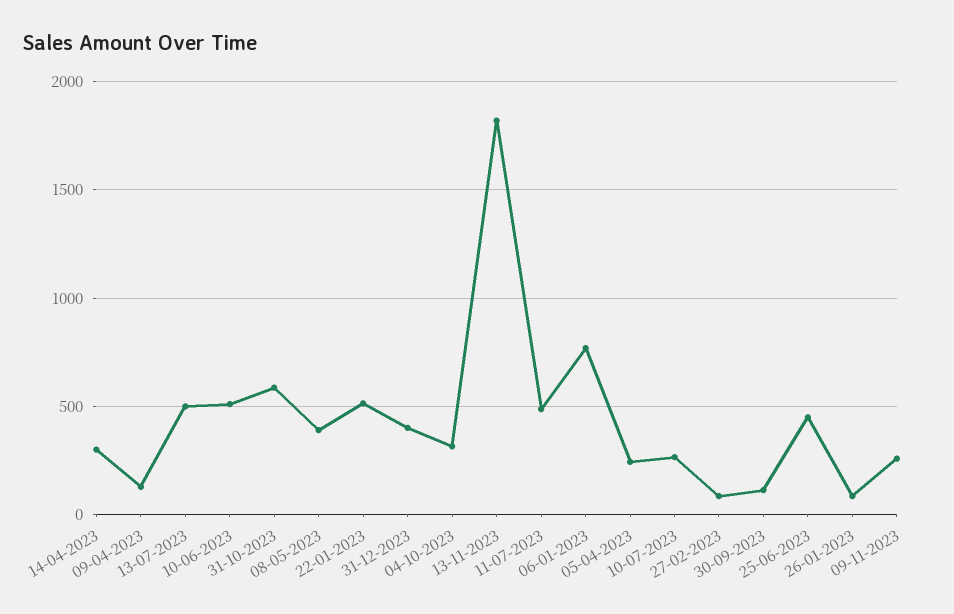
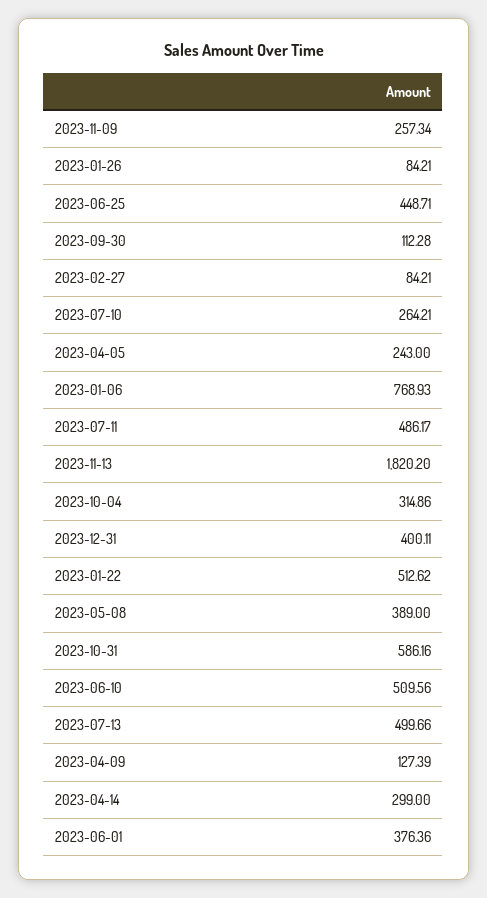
  {
    "14-04-2023": 299,
    "09-04-2023": 127.39,
    "13-07-2023": 499.66,
    "10-06-2023": 509.56,
    "31-10-2023": 586.16,
    "08-05-2023": 389,
    "22-01-2023": 512.62,
    "31-12-2023": 400.11,
    "04-10-2023": 314.86,
    "13-11-2023": 1820.2,
    "11-07-2023": 486.17,
    "06-01-2023": 768.93,
    "05-04-2023": 243,
    "10-07-2023": 264.21,
    "27-02-2023": 84.21,
    "30-09-2023": 112.28,
    "25-06-2023": 448.71,
    "26-01-2023": 84.21,
-   "09-11-2023": 257.34
+   "09-11-2023": 257.34,
+   "2023-06-01": 376.36
  }

